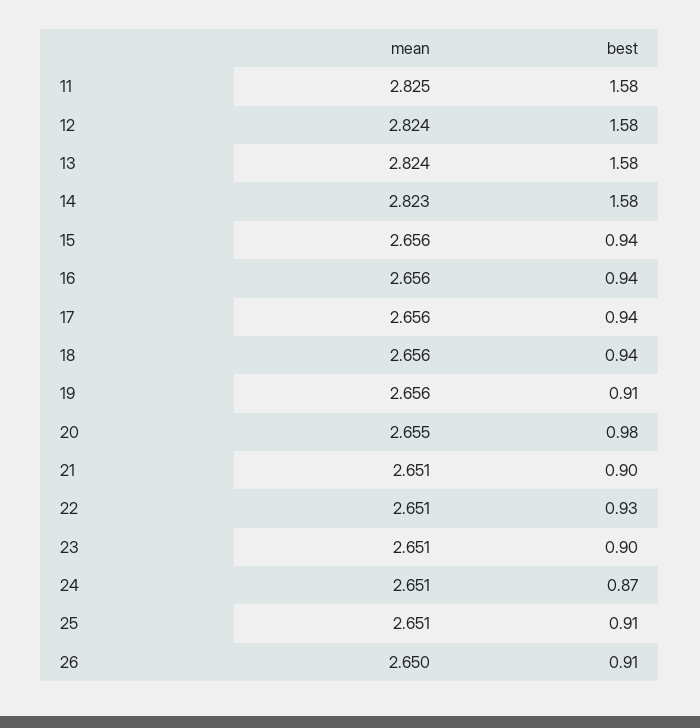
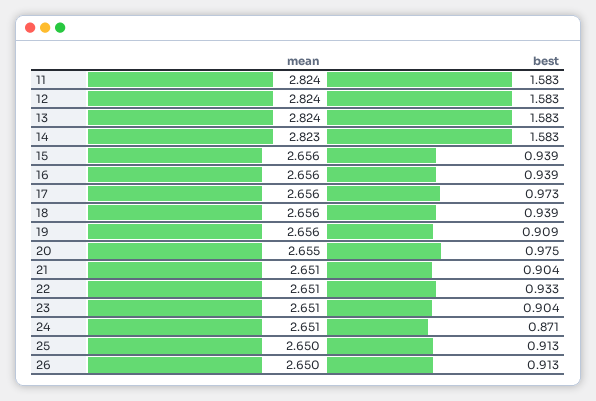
  {
    "mean": {
-     "11": 2.825,
+     "11": 2.824,
      "12": 2.824,
      "13": 2.824,
      "14": 2.823,
      "15": 2.656,
      "16": 2.656,
      "17": 2.656,
      "18": 2.656,
      "19": 2.656,
      "20": 2.655,
      "21": 2.651,
      "22": 2.651,
      "23": 2.651,
      "24": 2.651,
-     "25": 2.651,
+     "25": 2.65,
      "26": 2.65
    },
    "best": {
      "11": 1.583,
      "12": 1.583,
      "13": 1.583,
      "14": 1.583,
      "15": 0.939,
      "16": 0.939,
-     "17": 0.94,
+     "17": 0.973,
      "18": 0.939,
      "19": 0.909,
      "20": 0.975,
      "21": 0.904,
      "22": 0.933,
      "23": 0.904,
      "24": 0.871,
      "25": 0.913,
      "26": 0.913
    }
  }

